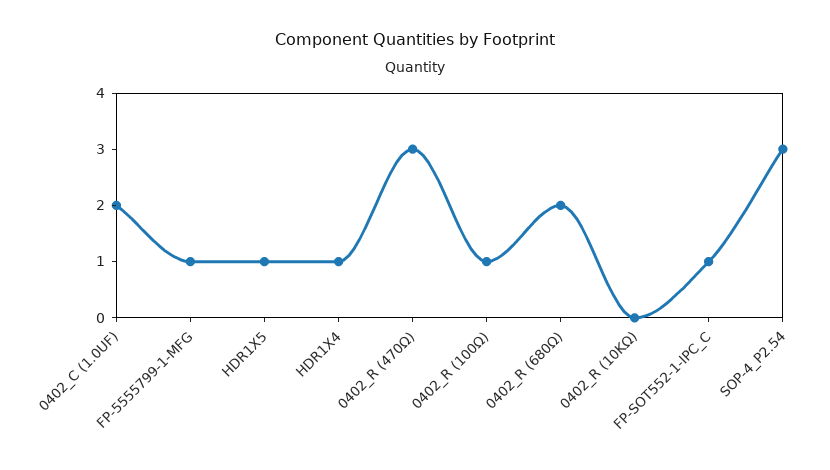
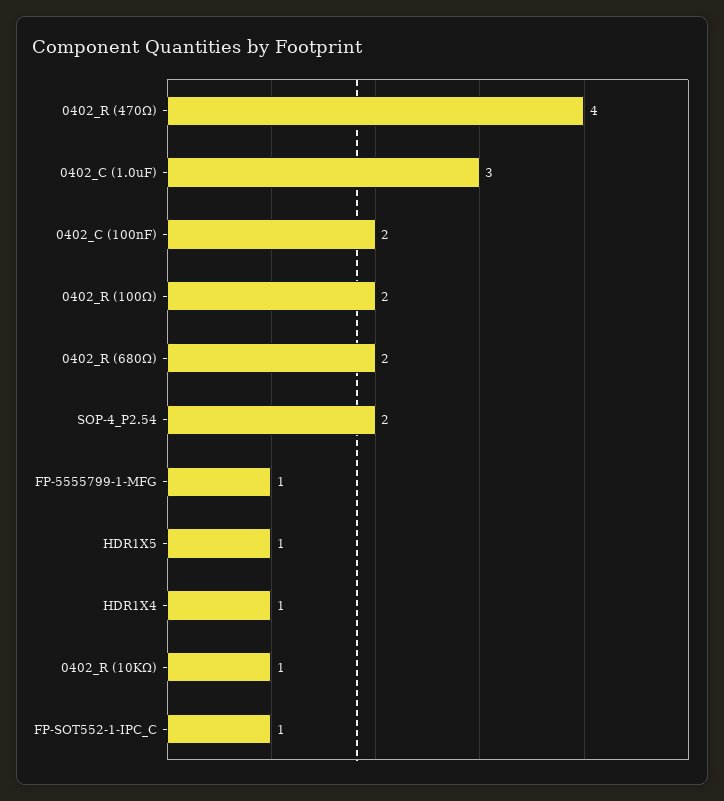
  {
-   "0402_C (1.0UF)": 2,
+   "0402_C (1.0UF)": 3,
    "FP-5555799-1-MFG": 1,
    "HDR1X5": 1,
    "HDR1X4": 1,
-   "0402_R (470Ω)": 3,
+   "0402_R (470Ω)": 4,
-   "0402_R (100Ω)": 1,
+   "0402_R (100Ω)": 2,
    "0402_R (680Ω)": 2,
-   "0402_R (10KΩ)": 0,
+   "0402_R (10KΩ)": 1,
    "FP-SOT552-1-IPC_C": 1,
-   "SOP-4_P2.54": 3
+   "SOP-4_P2.54": 2,
+   "0402_C (100nF)": 2
  }

